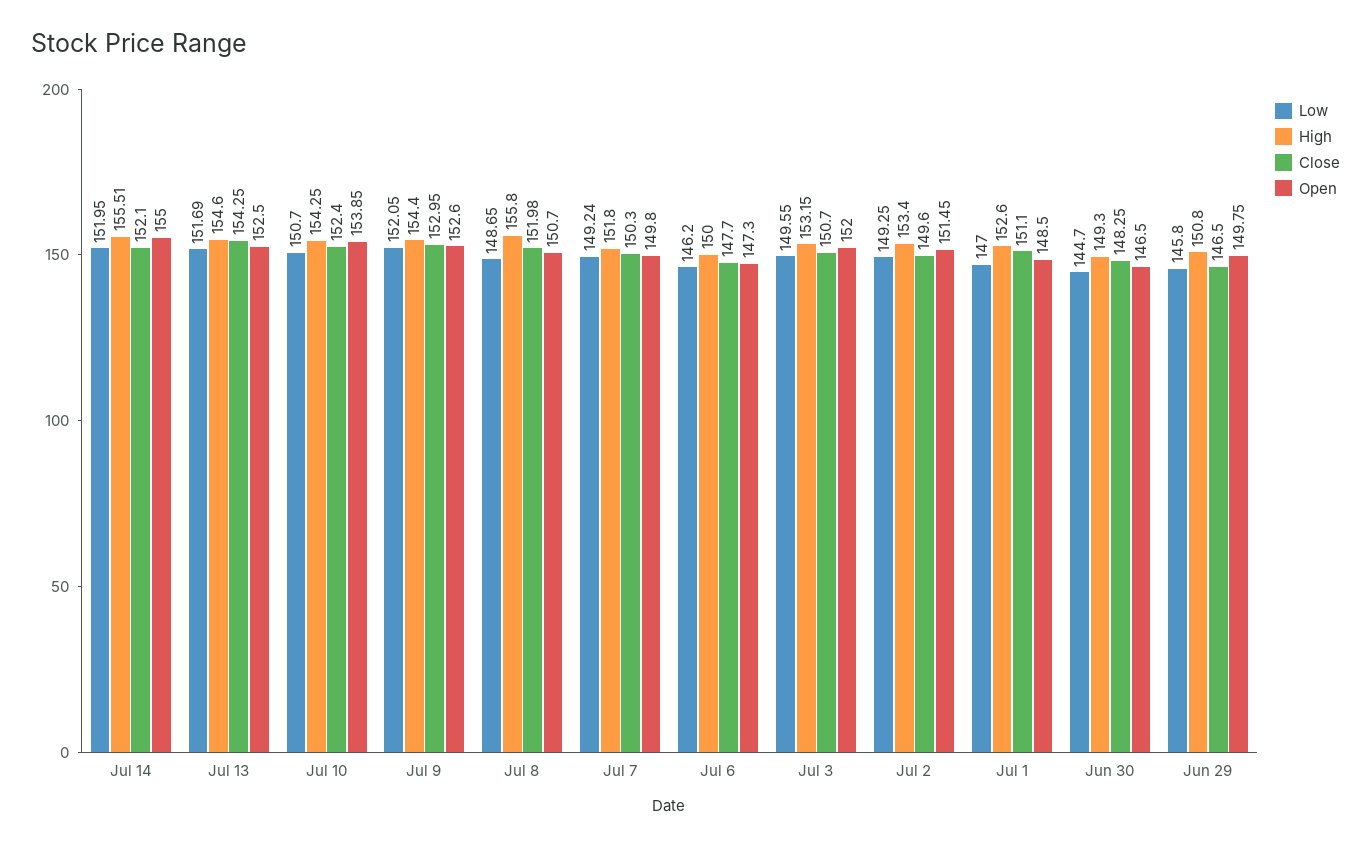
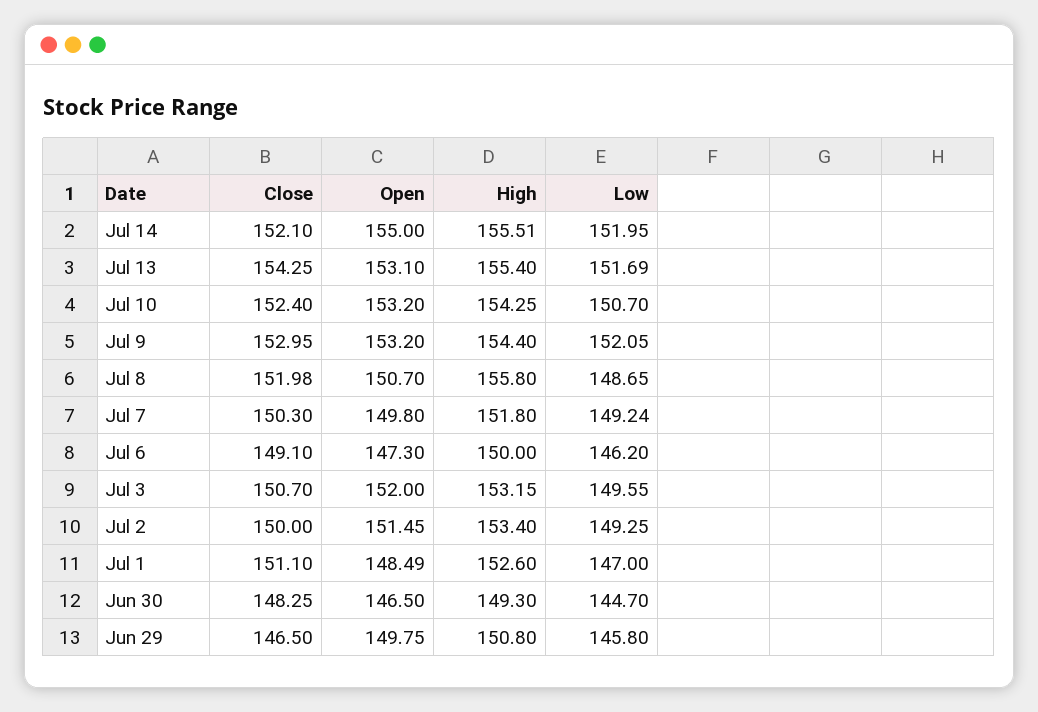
  {
    "Low": {
      "Jul 14": 151.95,
      "Jul 13": 151.69,
      "Jul 10": 150.7,
      "Jul 9": 152.05,
      "Jul 8": 148.65,
      "Jul 7": 149.24,
      "Jul 6": 146.2,
      "Jul 3": 149.55,
      "Jul 2": 149.25,
      "Jul 1": 147,
      "Jun 30": 144.7,
      "Jun 29": 145.8
    },
    "High": {
      "Jul 14": 155.51,
-     "Jul 13": 154.6,
+     "Jul 13": 155.4,
      "Jul 10": 154.25,
      "Jul 9": 154.4,
      "Jul 8": 155.8,
      "Jul 7": 151.8,
      "Jul 6": 150,
      "Jul 3": 153.15,
      "Jul 2": 153.4,
      "Jul 1": 152.6,
      "Jun 30": 149.3,
      "Jun 29": 150.8
    },
    "Close": {
      "Jul 14": 152.1,
      "Jul 13": 154.25,
      "Jul 10": 152.4,
      "Jul 9": 152.95,
      "Jul 8": 151.98,
      "Jul 7": 150.3,
-     "Jul 6": 147.7,
+     "Jul 6": 149.1,
      "Jul 3": 150.7,
-     "Jul 2": 149.6,
+     "Jul 2": 150,
      "Jul 1": 151.1,
      "Jun 30": 148.25,
      "Jun 29": 146.5
    },
    "Open": {
      "Jul 14": 155,
-     "Jul 13": 152.5,
+     "Jul 13": 153.1,
-     "Jul 10": 153.85,
+     "Jul 10": 153.2,
-     "Jul 9": 152.6,
+     "Jul 9": 153.2,
      "Jul 8": 150.7,
      "Jul 7": 149.8,
      "Jul 6": 147.3,
      "Jul 3": 152,
      "Jul 2": 151.45,
-     "Jul 1": 148.5,
+     "Jul 1": 148.49,
      "Jun 30": 146.5,
      "Jun 29": 149.75
    }
  }

